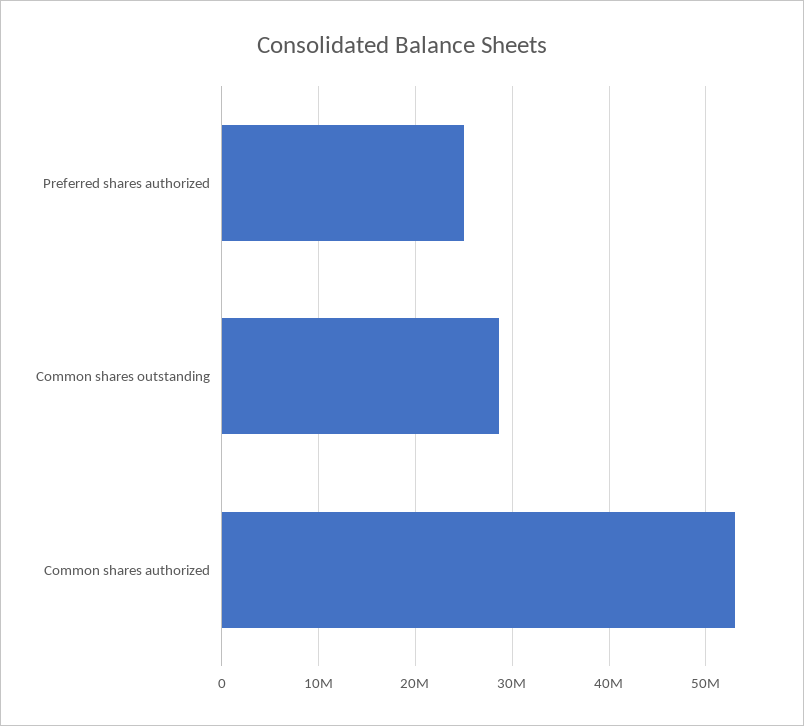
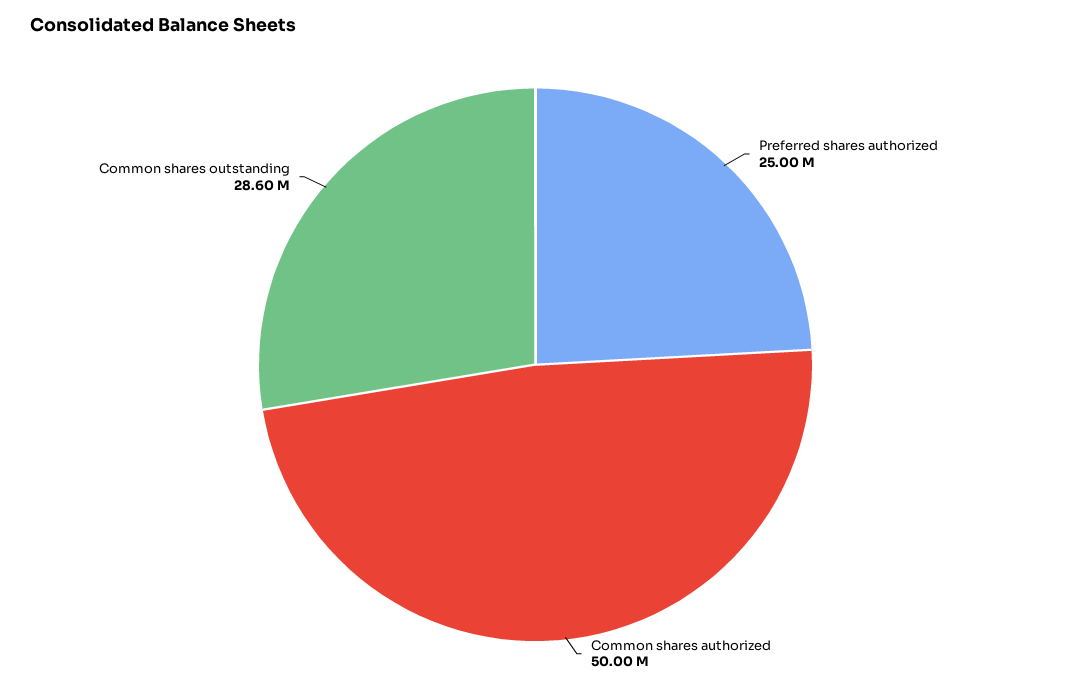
  {
    "Preferred shares authorized": 25000000,
    "Common shares outstanding": 28600000,
-   "Common shares authorized": 53000000
+   "Common shares authorized": 50000000
  }

